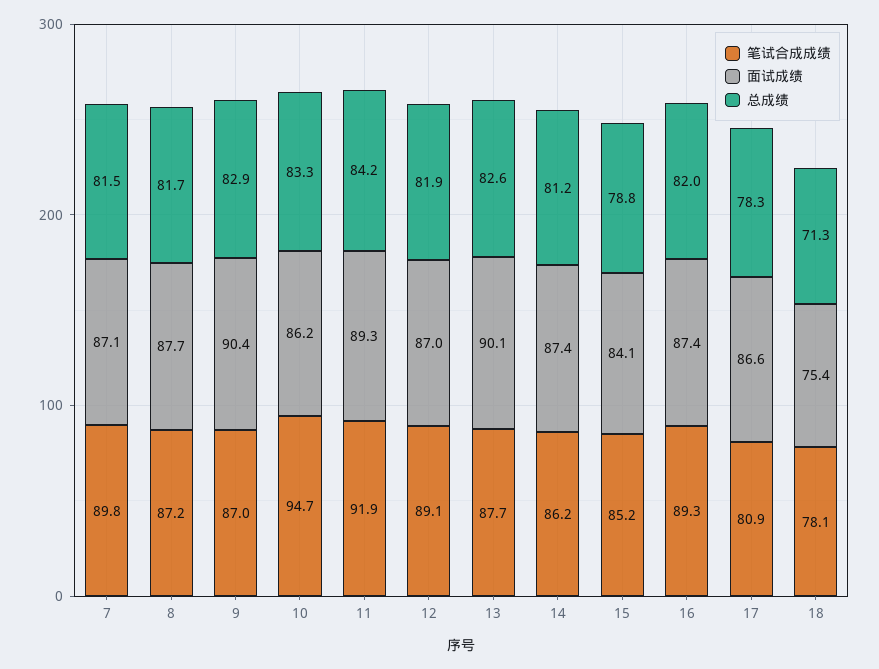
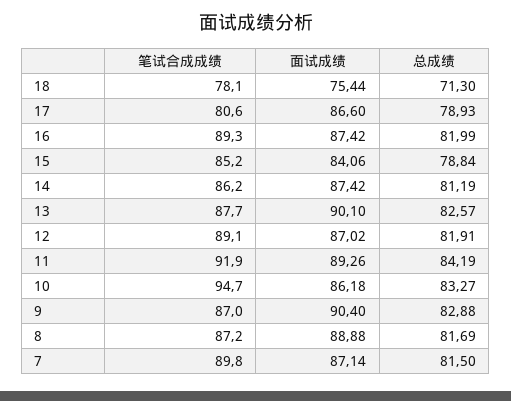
  {
    "笔试合成成绩": {
      "7": 89.8,
      "8": 87.2,
      "9": 87,
      "10": 94.7,
      "11": 91.9,
      "12": 89.1,
      "13": 87.7,
      "14": 86.2,
      "15": 85.2,
      "16": 89.3,
-     "17": 80.9,
+     "17": 80.6,
      "18": 78.1
    },
    "面试成绩": {
      "7": 87.14,
-     "8": 87.7,
+     "8": 88.88,
      "9": 90.4,
      "10": 86.18,
      "11": 89.26,
      "12": 87.02,
      "13": 90.1,
      "14": 87.42,
      "15": 84.06,
      "16": 87.42,
      "17": 86.6,
      "18": 75.44
    },
    "总成绩": {
      "7": 81.5,
      "8": 81.69,
      "9": 82.88,
      "10": 83.27,
      "11": 84.19,
      "12": 81.91,
      "13": 82.57,
      "14": 81.19,
      "15": 78.84,
      "16": 81.99,
-     "17": 78.3,
+     "17": 78.93,
      "18": 71.3
    }
  }

